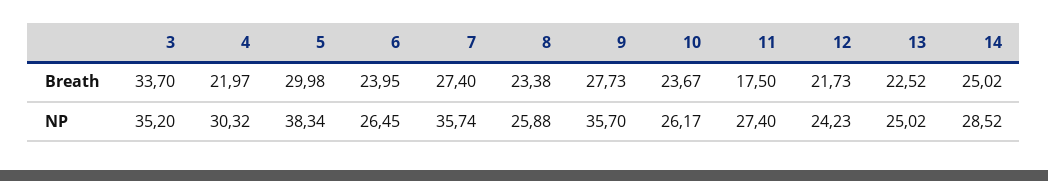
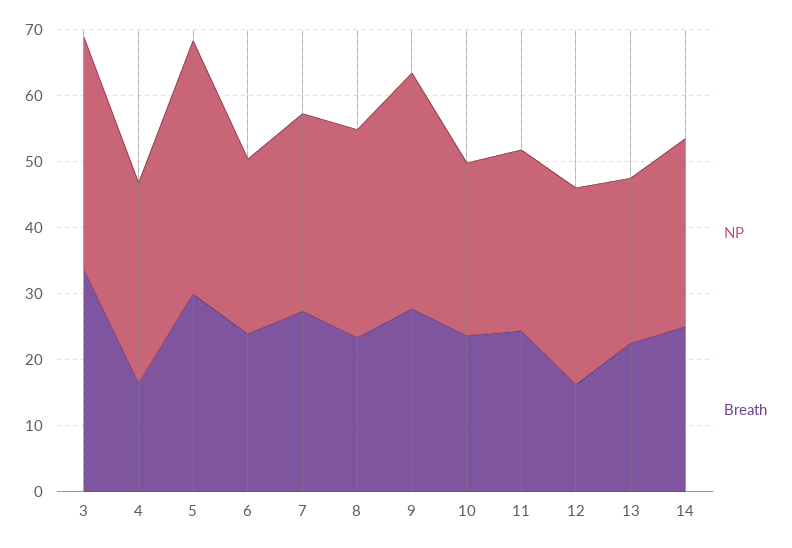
  {
    "Breath": {
      "3": 33.7,
-     "4": 21.97,
+     "4": 16,
      "5": 29.98,
      "6": 23.95,
      "7": 27.4,
      "8": 23.38,
      "9": 27.73,
      "10": 23.67,
-     "11": 17.5,
+     "11": 24,
-     "12": 21.73,
+     "12": 16,
      "13": 22.52,
      "14": 25.02
    },
    "NP": {
      "3": 35.2,
      "4": 30.32,
      "5": 38.34,
      "6": 26.45,
-     "7": 35.74,
+     "7": 30,
-     "8": 25.88,
+     "8": 32,
      "9": 35.7,
      "10": 26.17,
      "11": 27.4,
-     "12": 24.23,
+     "12": 30,
      "13": 25.02,
      "14": 28.52
    }
  }

